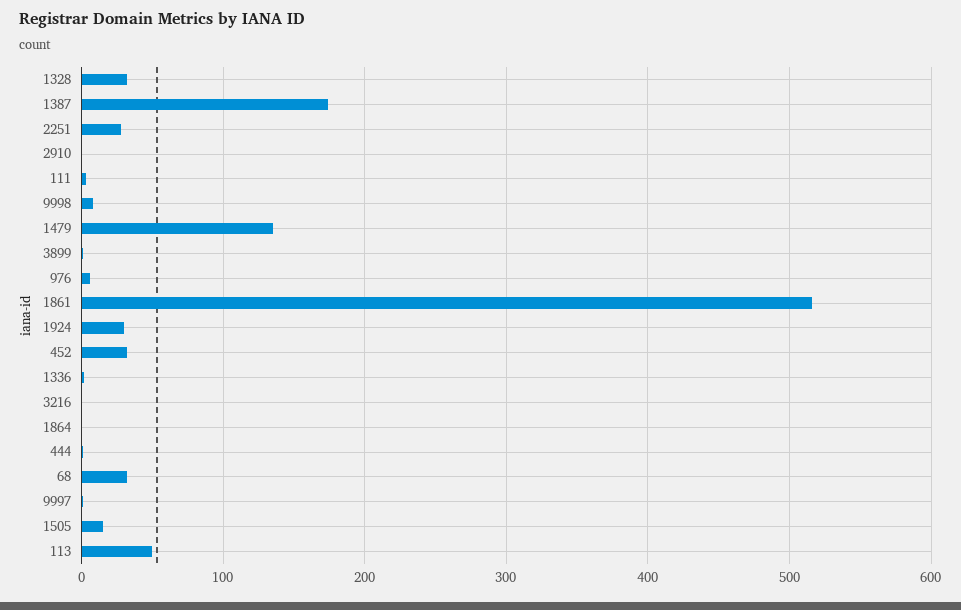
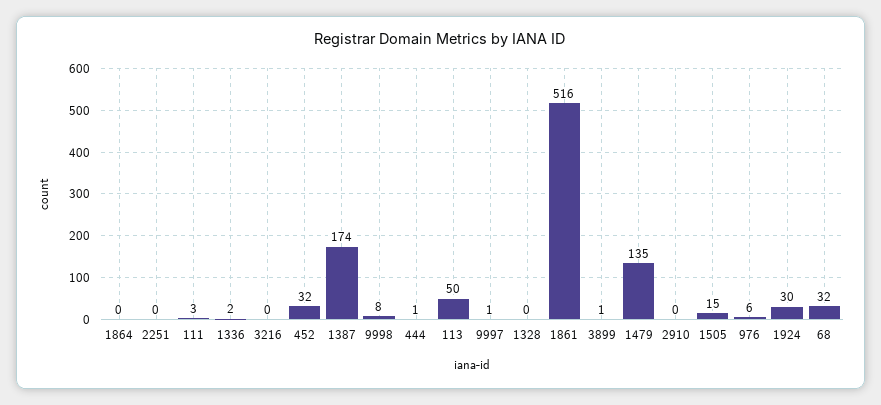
  {
-   "1328": 30,
+   "1328": 0,
    "1387": 174,
-   "2251": 30,
+   "2251": 0,
    "2910": 0,
    "111": 3,
    "9998": 8,
    "1479": 135,
    "3899": 1,
    "976": 6,
    "1861": 516,
    "1924": 30,
    "452": 32,
    "1336": 2,
    "3216": 0,
    "1864": 0,
    "444": 1,
    "68": 32,
    "9997": 1,
    "1505": 15,
    "113": 50
  }

